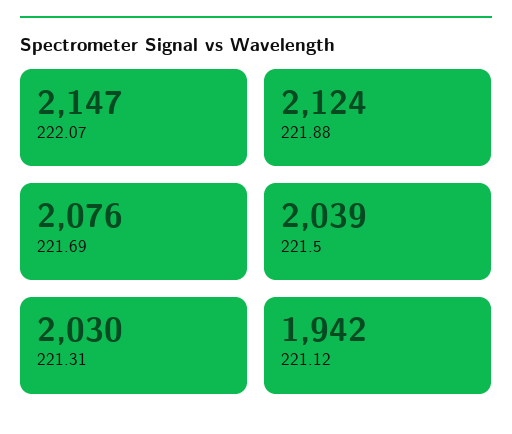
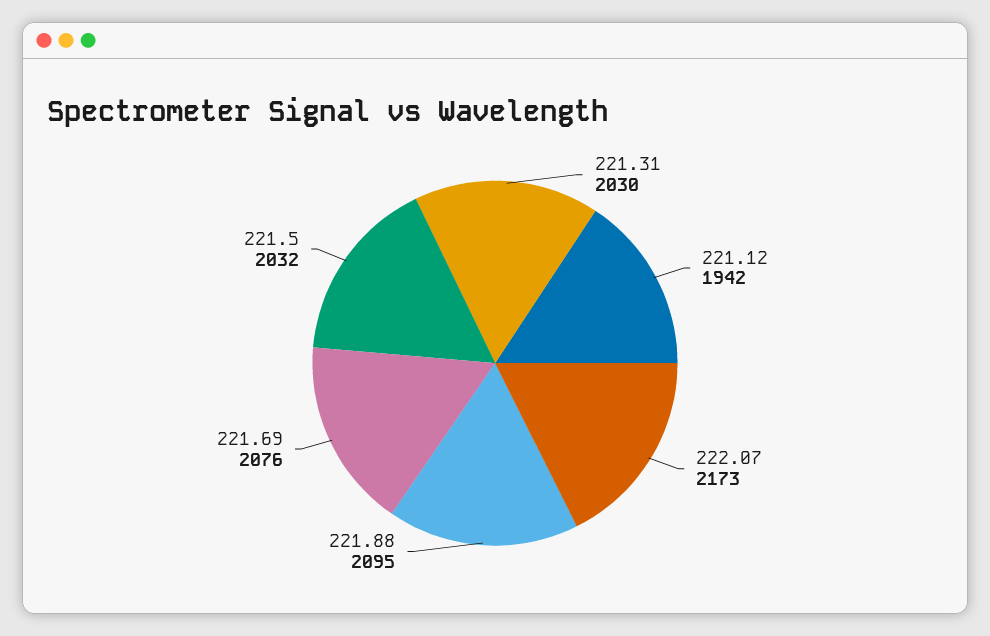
  {
-   "222.07": 2147,
+   "222.07": 2173,
-   "221.88": 2124,
+   "221.88": 2095,
    "221.69": 2076,
-   "221.5": 2039,
+   "221.5": 2032,
    "221.31": 2030,
    "221.12": 1942
  }

